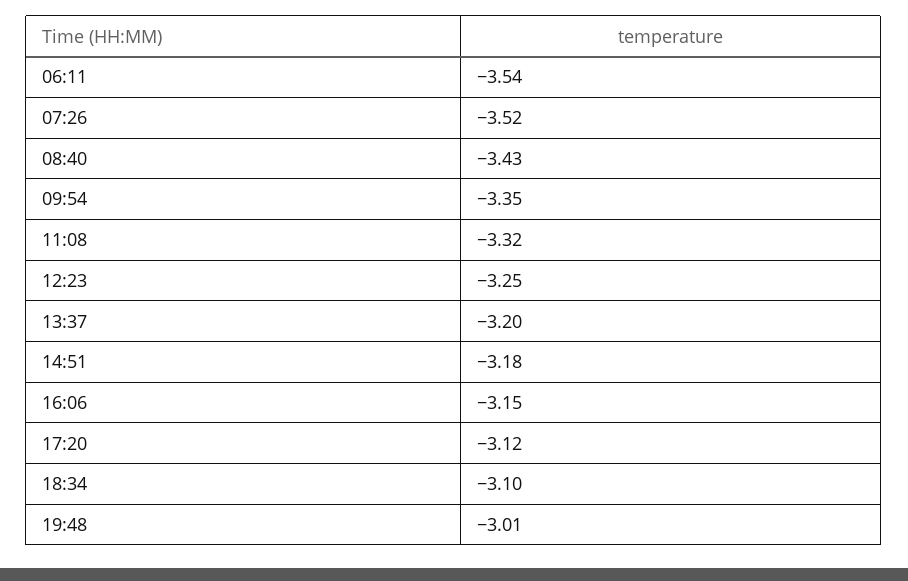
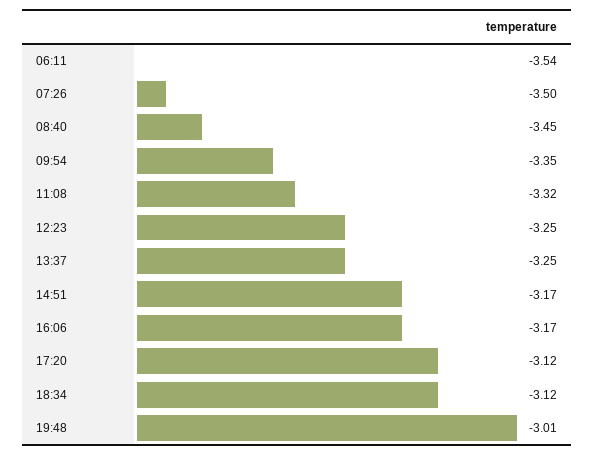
  {
    "06:11": -3.54,
-   "07:26": -3.52,
+   "07:26": -3.5,
-   "08:40": -3.43,
+   "08:40": -3.45,
    "09:54": -3.35,
    "11:08": -3.32,
    "12:23": -3.25,
-   "13:37": -3.2,
+   "13:37": -3.25,
-   "14:51": -3.18,
+   "14:51": -3.17,
-   "16:06": -3.15,
+   "16:06": -3.17,
    "17:20": -3.12,
-   "18:34": -3.1,
+   "18:34": -3.12,
    "19:48": -3.01
  }

